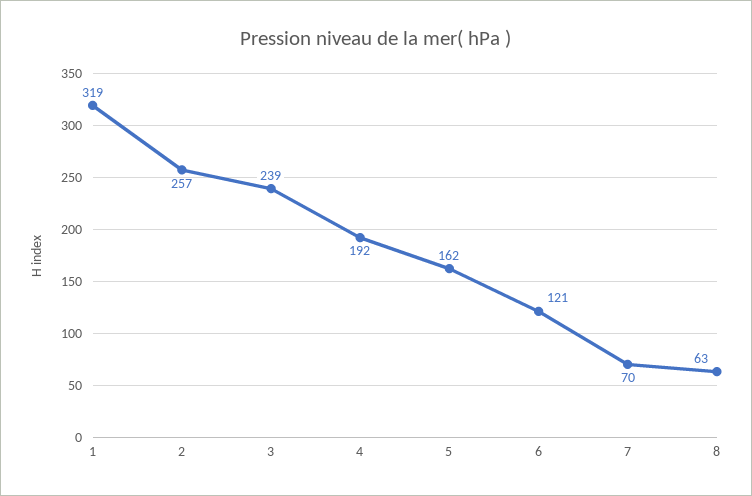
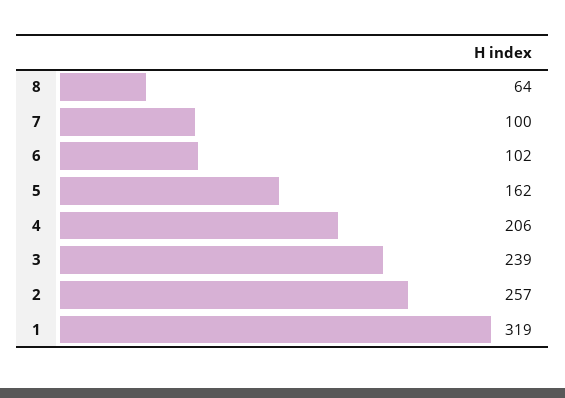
  {
    "1": 319,
    "2": 257,
    "3": 239,
-   "4": 192,
+   "4": 206,
    "5": 162,
-   "6": 121,
+   "6": 102,
-   "7": 70,
+   "7": 100,
-   "8": 63
+   "8": 64
  }

